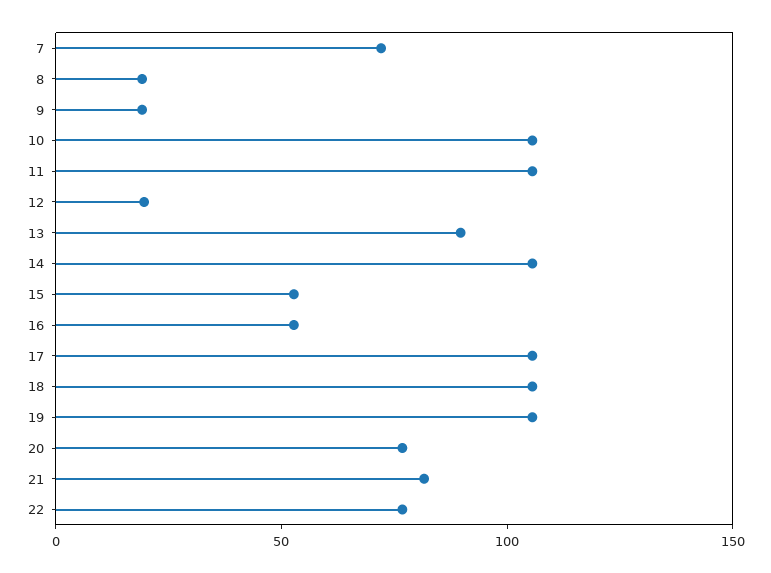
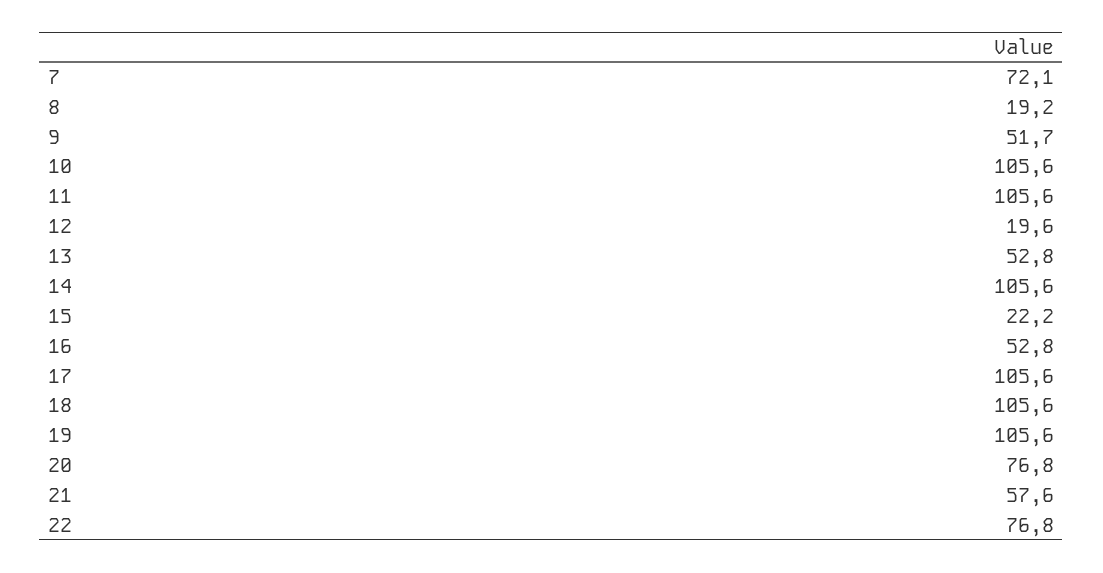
  {
    "7": 72.1,
    "8": 19.2,
-   "9": 20,
+   "9": 51.7,
    "10": 105.6,
    "11": 105.6,
    "12": 19.6,
-   "13": 90,
+   "13": 52.8,
    "14": 105.6,
-   "15": 50,
+   "15": 22.2,
    "16": 52.8,
    "17": 105.6,
    "18": 105.6,
    "19": 105.6,
    "20": 76.8,
-   "21": 80,
+   "21": 57.6,
    "22": 76.8
  }

